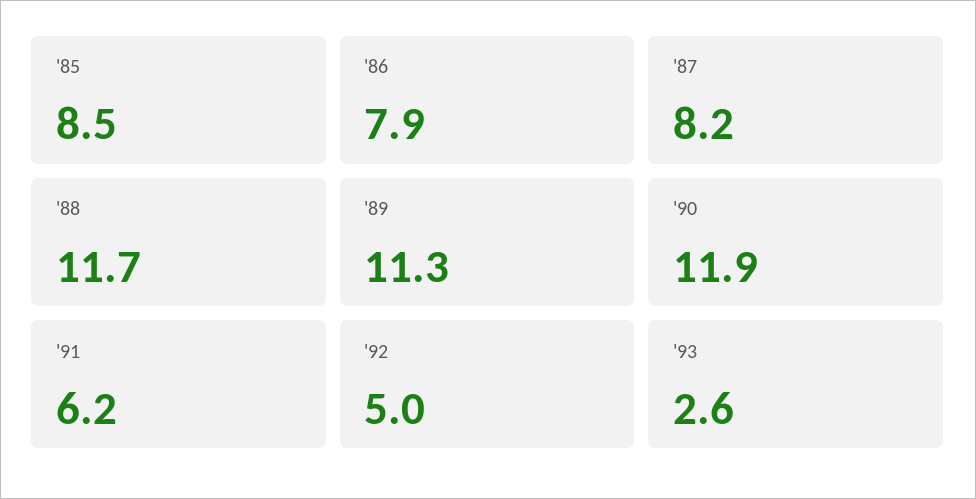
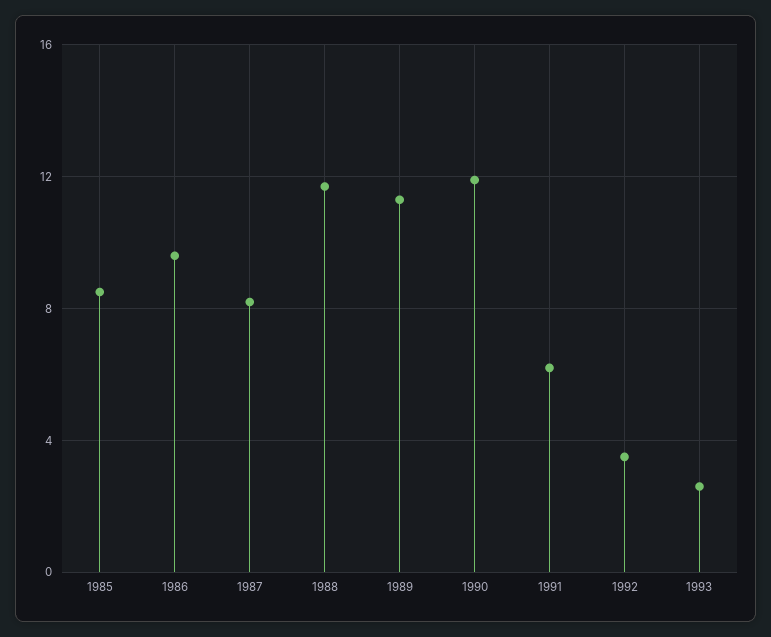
  {
    "'85": 8.5,
-   "'86": 7.9,
+   "'86": 9.5,
    "'87": 8.2,
    "'88": 11.7,
    "'89": 11.3,
    "'90": 11.9,
    "'91": 6.2,
-   "'92": 5,
+   "'92": 3.5,
    "'93": 2.6
  }

